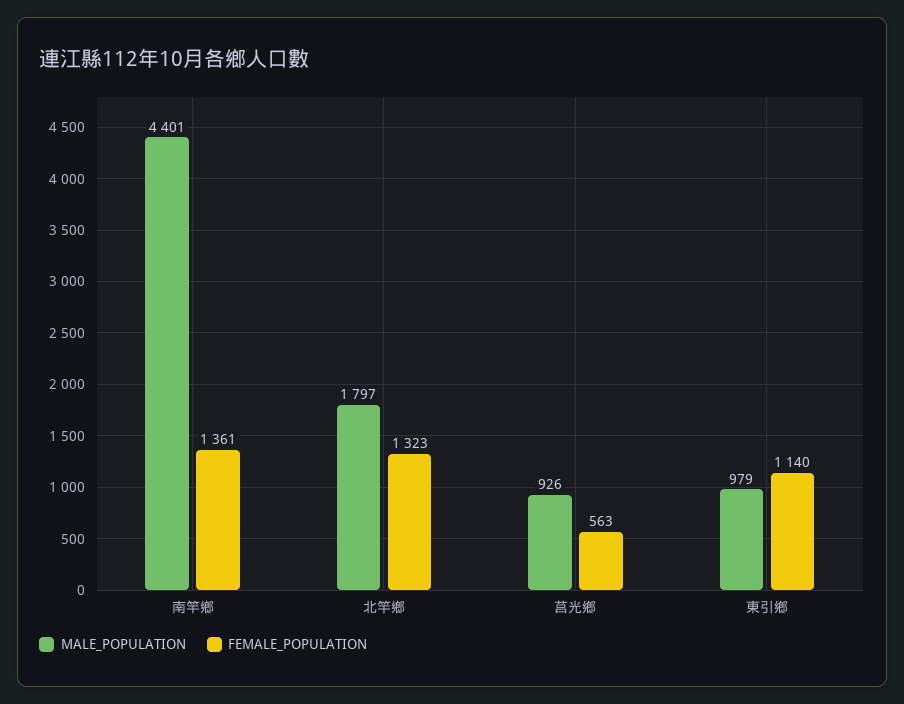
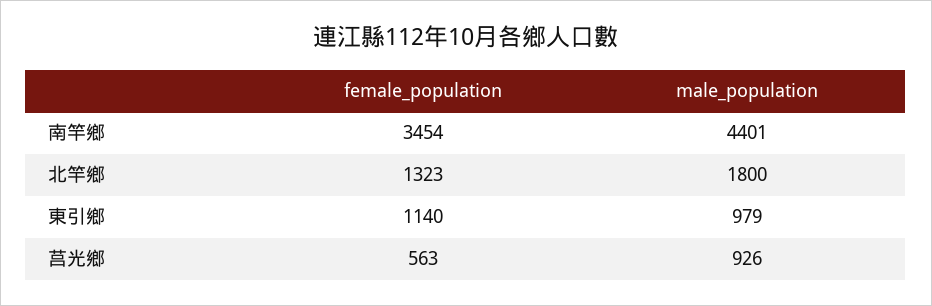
  {
    "MALE_POPULATION": {
      "南竿鄉": 4401,
-     "北竿鄉": 1797,
+     "北竿鄉": 1800,
      "莒光鄉": 926,
      "東引鄉": 979
    },
    "FEMALE_POPULATION": {
-     "南竿鄉": 1361,
+     "南竿鄉": 3454,
      "北竿鄉": 1323,
      "莒光鄉": 563,
      "東引鄉": 1140
    }
  }

